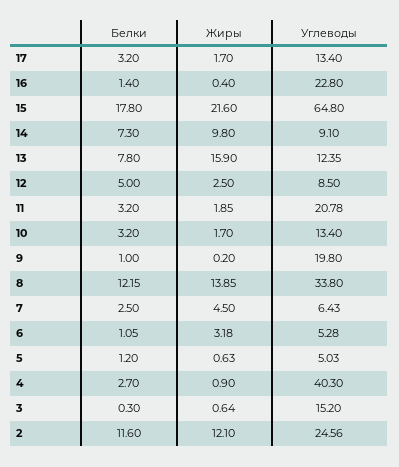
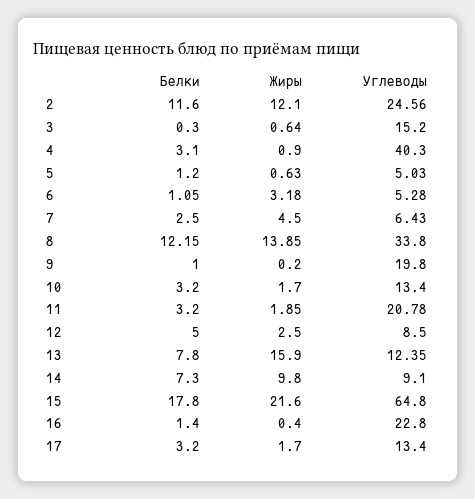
  {
    "Белки": {
      "17": 3.2,
      "16": 1.4,
      "15": 17.8,
      "14": 7.3,
      "13": 7.8,
      "12": 5,
      "11": 3.2,
      "10": 3.2,
      "9": 1,
      "8": 12.15,
      "7": 2.5,
      "6": 1.05,
      "5": 1.2,
-     "4": 2.7,
+     "4": 3.1,
      "3": 0.3,
      "2": 11.6
    },
    "Жиры": {
      "17": 1.7,
      "16": 0.4,
      "15": 21.6,
      "14": 9.8,
      "13": 15.9,
      "12": 2.5,
      "11": 1.85,
      "10": 1.7,
      "9": 0.2,
      "8": 13.85,
      "7": 4.5,
      "6": 3.18,
      "5": 0.63,
      "4": 0.9,
      "3": 0.64,
      "2": 12.1
    },
    "Углеводы": {
      "17": 13.4,
      "16": 22.8,
      "15": 64.8,
      "14": 9.1,
      "13": 12.35,
      "12": 8.5,
      "11": 20.78,
      "10": 13.4,
      "9": 19.8,
      "8": 33.8,
      "7": 6.43,
      "6": 5.28,
      "5": 5.03,
      "4": 40.3,
      "3": 15.2,
      "2": 24.56
    }
  }

